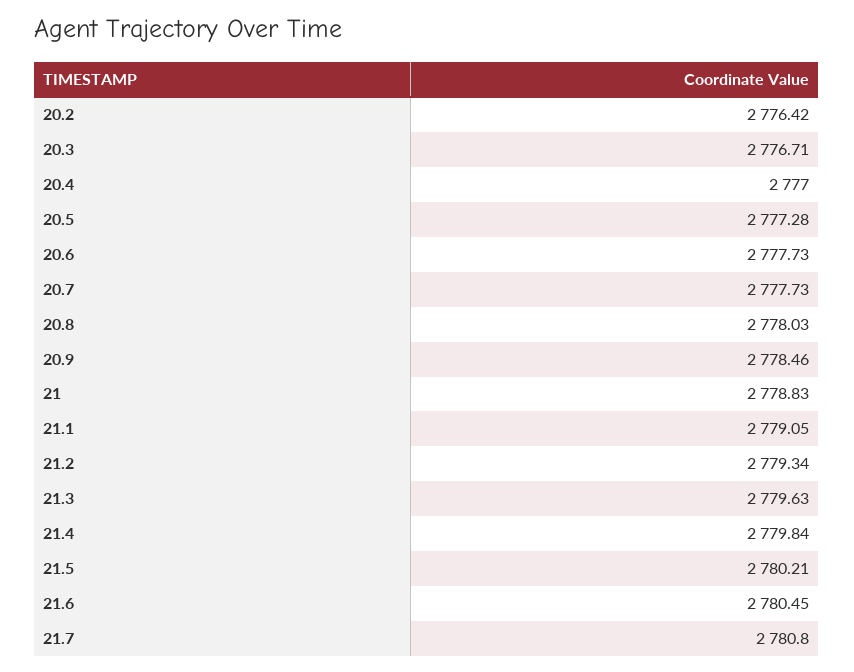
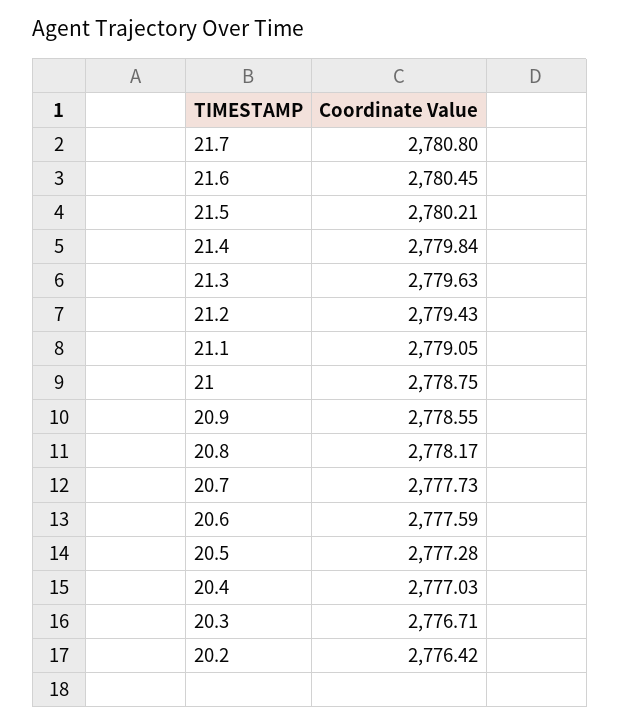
  {
    "20.2": 2776.42,
    "20.3": 2776.71,
-   "20.4": 2777,
+   "20.4": 2777.03,
    "20.5": 2777.28,
-   "20.6": 2777.73,
+   "20.6": 2777.59,
    "20.7": 2777.73,
-   "20.8": 2778.03,
+   "20.8": 2778.17,
-   "20.9": 2778.46,
+   "20.9": 2778.55,
-   "21": 2778.83,
+   "21": 2778.75,
    "21.1": 2779.05,
-   "21.2": 2779.34,
+   "21.2": 2779.43,
    "21.3": 2779.63,
    "21.4": 2779.84,
    "21.5": 2780.21,
    "21.6": 2780.45,
    "21.7": 2780.8
  }

